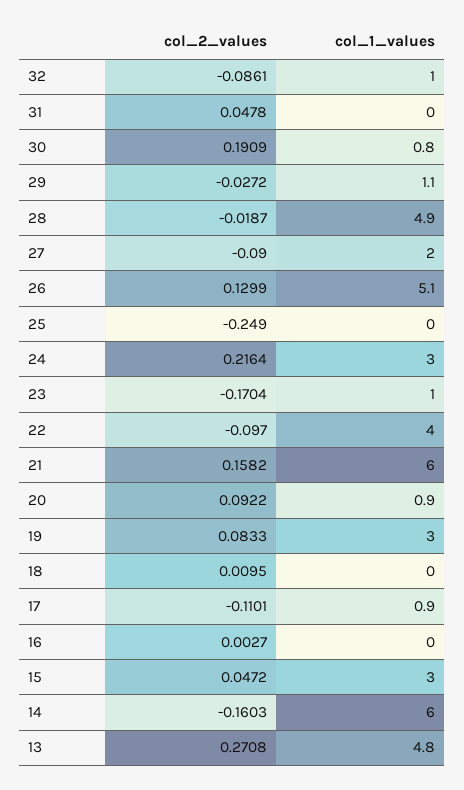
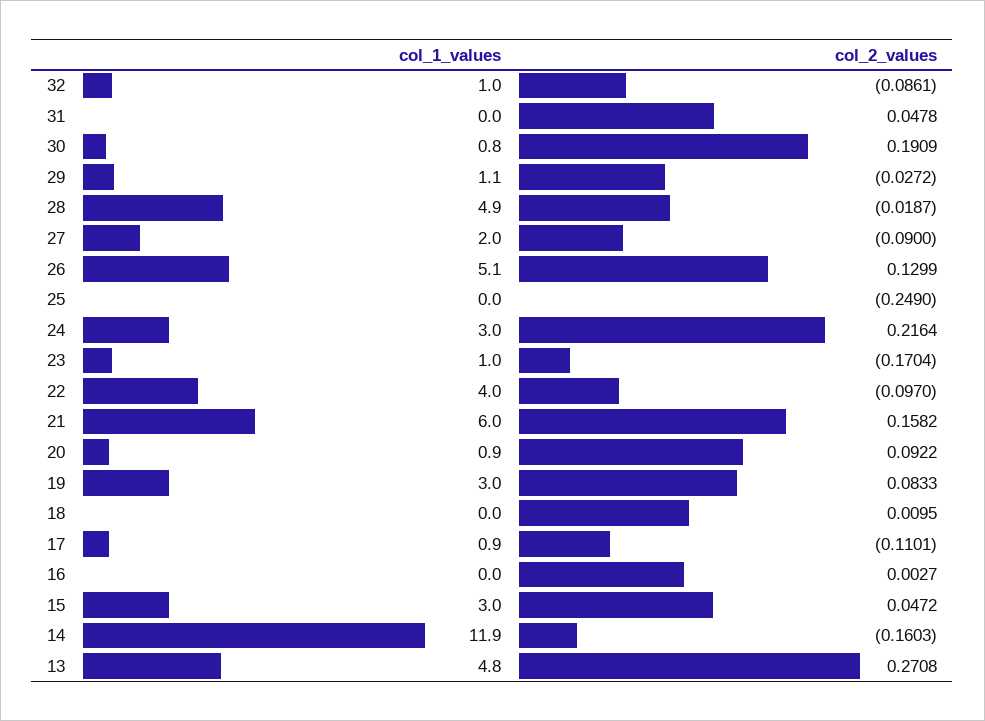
  {
    "col_2_values": {
      "32": -0.0861,
      "31": 0.0478,
      "30": 0.1909,
      "29": -0.0272,
      "28": -0.0187,
      "27": -0.09,
      "26": 0.1299,
      "25": -0.249,
      "24": 0.2164,
      "23": -0.1704,
      "22": -0.097,
      "21": 0.1582,
      "20": 0.0922,
      "19": 0.0833,
      "18": 0.0095,
      "17": -0.1101,
      "16": 0.0027,
      "15": 0.0472,
      "14": -0.1603,
      "13": 0.2708
    },
    "col_1_values": {
      "32": 1,
      "31": 0,
      "30": 0.8,
      "29": 1.1,
      "28": 4.9,
      "27": 2,
      "26": 5.1,
      "25": 0,
      "24": 3,
      "23": 1,
      "22": 4,
      "21": 6,
      "20": 0.9,
      "19": 3,
      "18": 0,
      "17": 0.9,
      "16": 0,
      "15": 3,
-     "14": 6,
+     "14": 11.9,
      "13": 4.8
    }
  }

